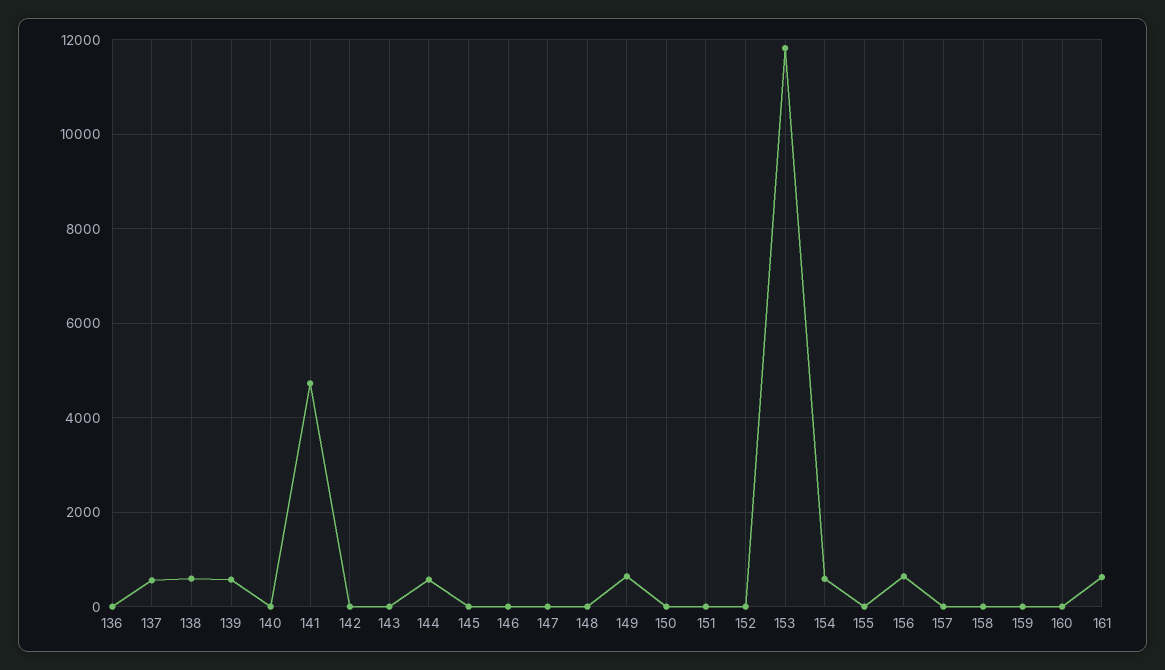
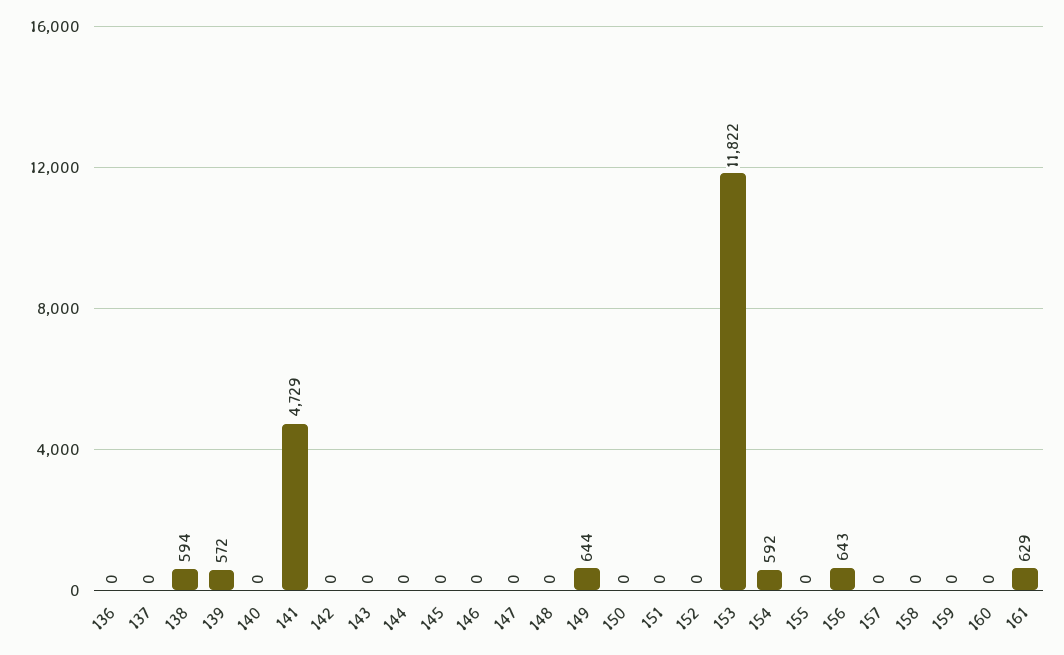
  {
    "136": 0,
-   "137": 600,
+   "137": 0,
    "138": 594,
    "139": 572,
    "140": 0,
    "141": 4729,
    "142": 0,
    "143": 0,
-   "144": 600,
+   "144": 0,
    "145": 0,
    "146": 0,
    "147": 0,
    "148": 0,
    "149": 644,
    "150": 0,
    "151": 0,
    "152": 0,
    "153": 11822,
    "154": 592,
    "155": 0,
    "156": 643,
    "157": 0,
    "158": 0,
    "159": 0,
    "160": 0,
    "161": 629
  }

